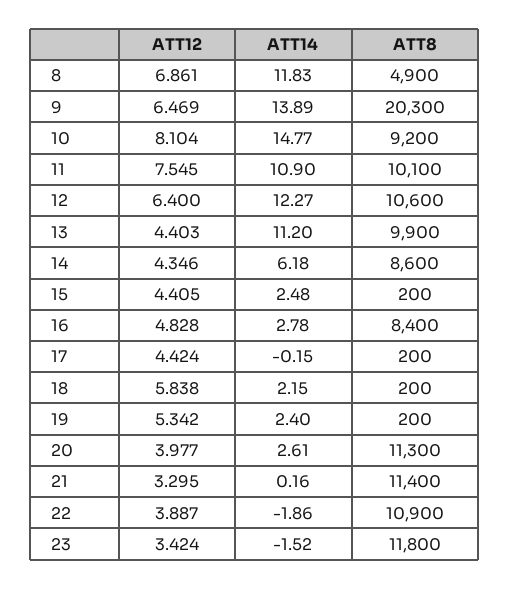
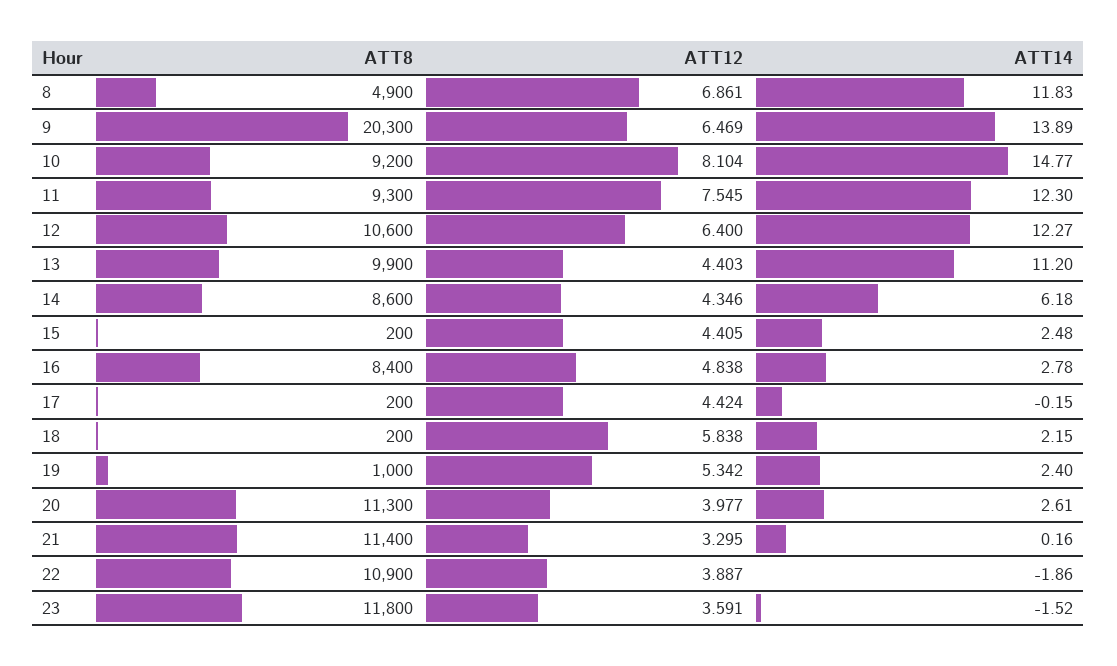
  {
    "ATT12": {
      "8": 6.861,
      "9": 6.469,
      "10": 8.104,
      "11": 7.545,
      "12": 6.4,
      "13": 4.403,
      "14": 4.346,
      "15": 4.405,
-     "16": 4.828,
+     "16": 4.838,
      "17": 4.424,
      "18": 5.838,
      "19": 5.342,
      "20": 3.977,
      "21": 3.295,
      "22": 3.887,
-     "23": 3.424
+     "23": 3.591
    },
    "ATT14": {
      "8": 11.83,
      "9": 13.89,
      "10": 14.77,
-     "11": 10.9,
+     "11": 12.3,
      "12": 12.27,
      "13": 11.2,
      "14": 6.18,
      "15": 2.48,
      "16": 2.78,
      "17": -0.15,
      "18": 2.15,
      "19": 2.4,
      "20": 2.61,
      "21": 0.16,
      "22": -1.86,
      "23": -1.52
    },
    "ATT8": {
      "8": 4900,
      "9": 20300,
      "10": 9200,
-     "11": 10100,
+     "11": 9300,
      "12": 10600,
      "13": 9900,
      "14": 8600,
      "15": 200,
      "16": 8400,
      "17": 200,
      "18": 200,
-     "19": 200,
+     "19": 1000,
      "20": 11300,
      "21": 11400,
      "22": 10900,
      "23": 11800
    }
  }

